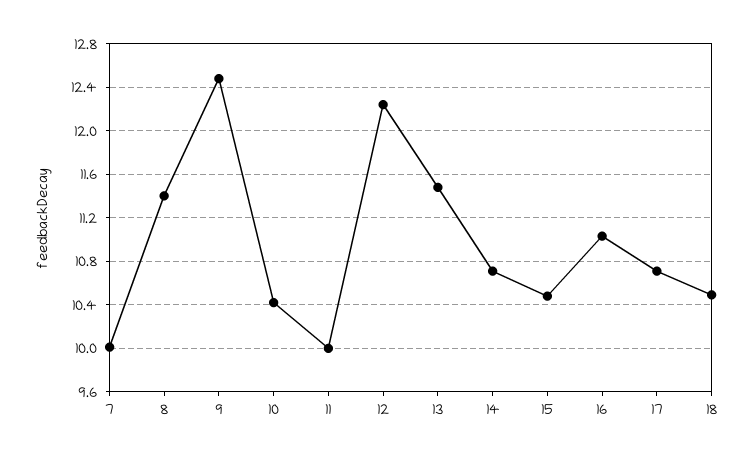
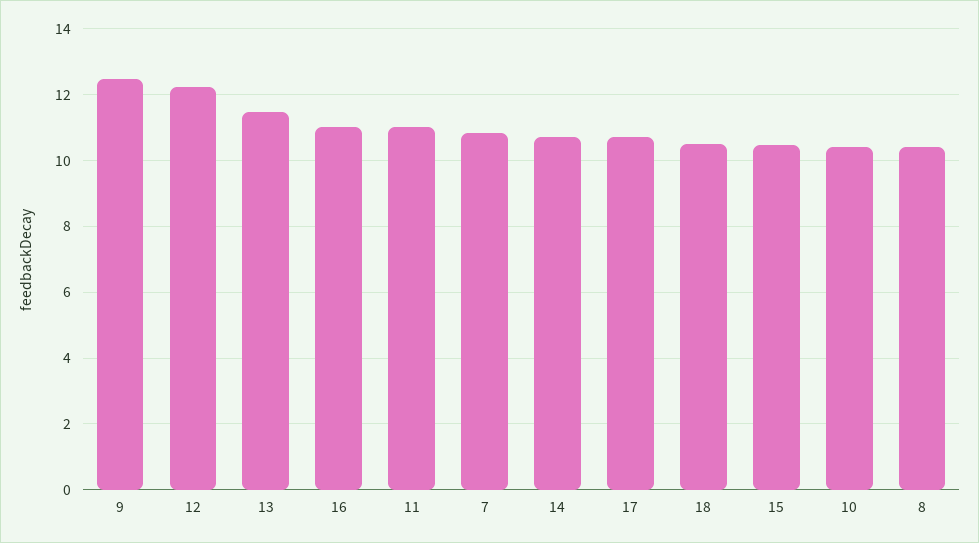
  {
-   "7": 10,
+   "7": 10.8,
-   "8": 11.4,
+   "8": 10.4,
    "9": 12.5,
    "10": 10.4,
-   "11": 10,
+   "11": 11,
    "12": 12.2,
    "13": 11.5,
    "14": 10.7,
    "15": 10.5,
    "16": 11,
    "17": 10.7,
    "18": 10.5
  }

